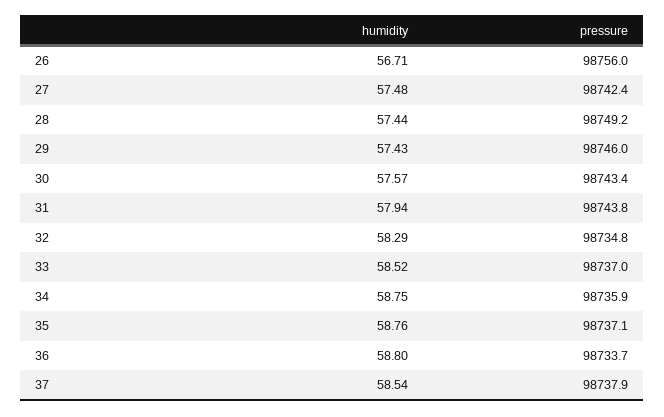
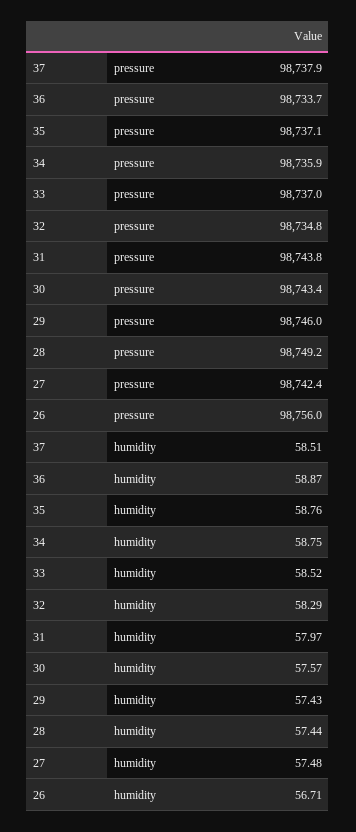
  {
    "humidity": {
      "26": 56.71,
      "27": 57.48,
      "28": 57.44,
      "29": 57.43,
      "30": 57.57,
-     "31": 57.94,
+     "31": 57.97,
      "32": 58.29,
      "33": 58.52,
      "34": 58.75,
      "35": 58.76,
-     "36": 58.8,
+     "36": 58.87,
-     "37": 58.54
+     "37": 58.51
    },
    "pressure": {
      "26": 98756,
      "27": 98742.4,
      "28": 98749.2,
      "29": 98746,
      "30": 98743.4,
      "31": 98743.8,
      "32": 98734.8,
      "33": 98737,
      "34": 98735.9,
      "35": 98737.1,
      "36": 98733.7,
      "37": 98737.9
    }
  }

